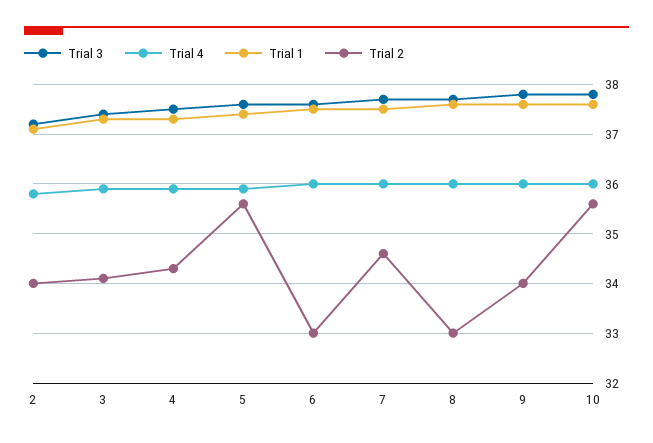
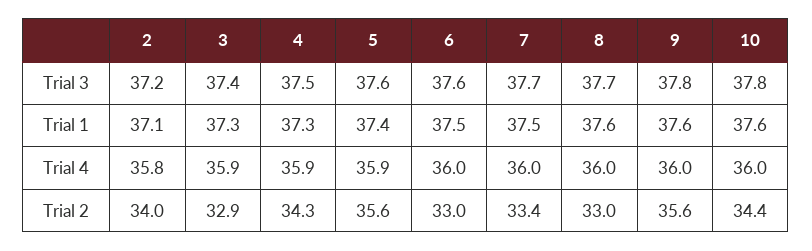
  {
    "Trial 3": {
      "2": 37.2,
      "3": 37.4,
      "4": 37.5,
      "5": 37.6,
      "6": 37.6,
      "7": 37.7,
      "8": 37.7,
      "9": 37.8,
      "10": 37.8
    },
    "Trial 4": {
      "2": 35.8,
      "3": 35.9,
      "4": 35.9,
      "5": 35.9,
      "6": 36,
      "7": 36,
      "8": 36,
      "9": 36,
      "10": 36
    },
    "Trial 1": {
      "2": 37.1,
      "3": 37.3,
      "4": 37.3,
      "5": 37.4,
      "6": 37.5,
      "7": 37.5,
      "8": 37.6,
      "9": 37.6,
      "10": 37.6
    },
    "Trial 2": {
      "2": 34,
-     "3": 34,
+     "3": 32.9,
      "4": 34.3,
      "5": 35.6,
      "6": 33,
-     "7": 34.5,
+     "7": 33.4,
      "8": 33,
-     "9": 34,
+     "9": 35.6,
-     "10": 35.5
+     "10": 34.4
    }
  }

